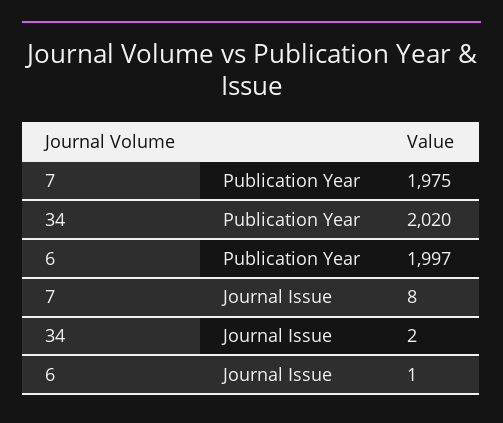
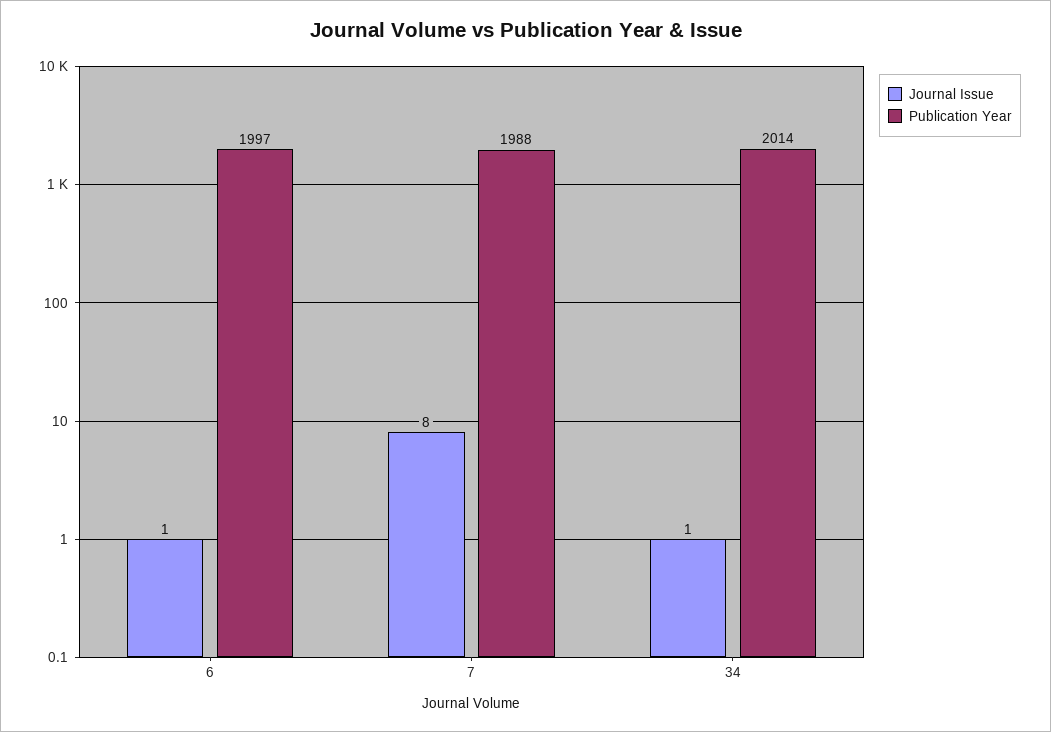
  {
    "Publication Year": {
-     "7": 1975,
+     "7": 1988,
-     "34": 2020,
+     "34": 2014,
      "6": 1997
    },
    "Journal Issue": {
      "7": 8,
-     "34": 2,
+     "34": 1,
      "6": 1
    }
  }

